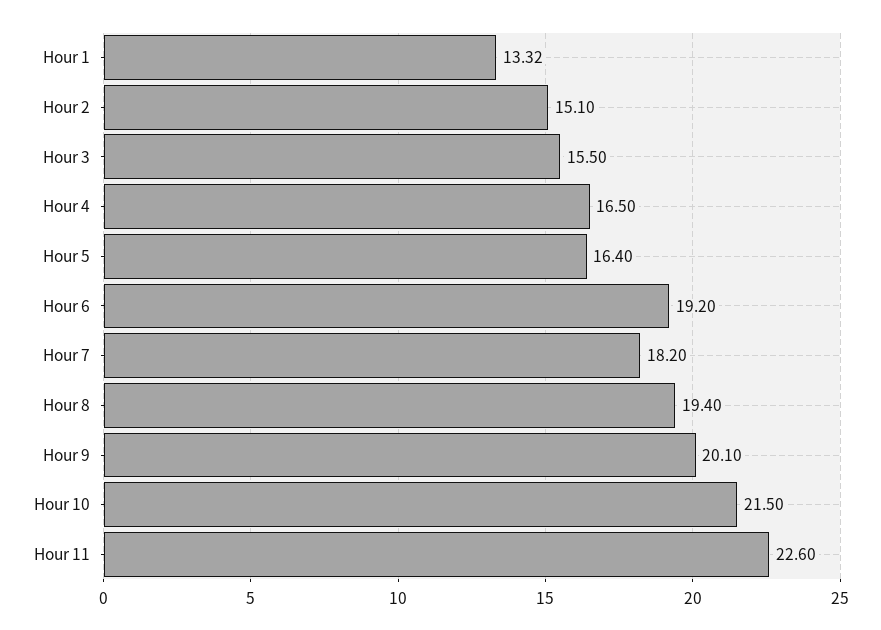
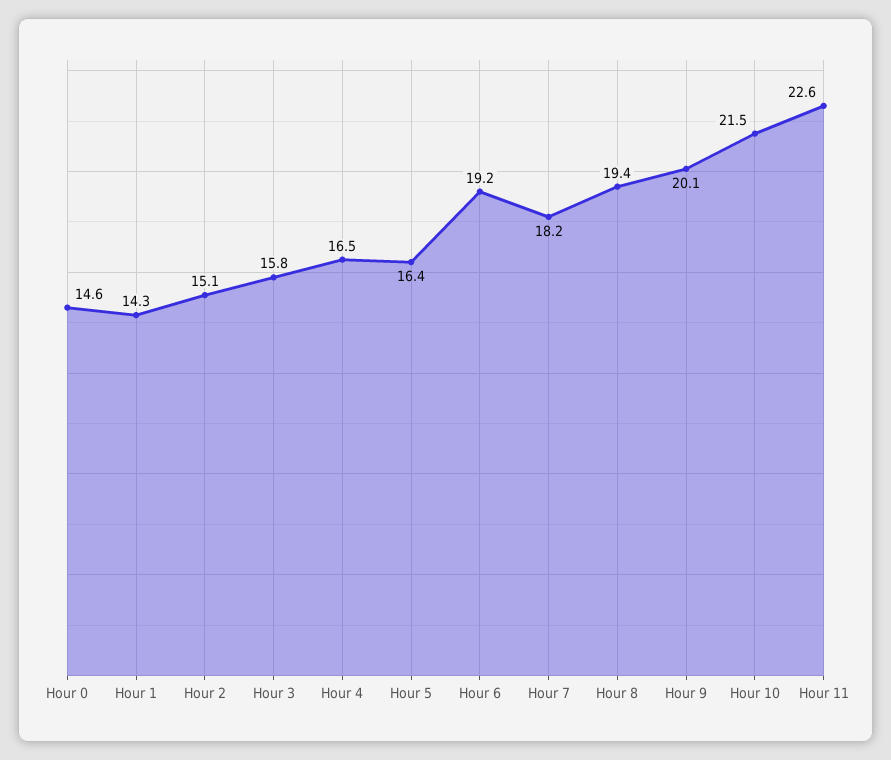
  {
-   "Hour 1": 13.32,
+   "Hour 1": 14.3,
    "Hour 2": 15.1,
-   "Hour 3": 15.5,
+   "Hour 3": 15.8,
    "Hour 4": 16.5,
    "Hour 5": 16.4,
    "Hour 6": 19.2,
    "Hour 7": 18.2,
    "Hour 8": 19.4,
    "Hour 9": 20.1,
    "Hour 10": 21.5,
-   "Hour 11": 22.6
+   "Hour 11": 22.6,
+   "Hour 0": 14.6
  }

